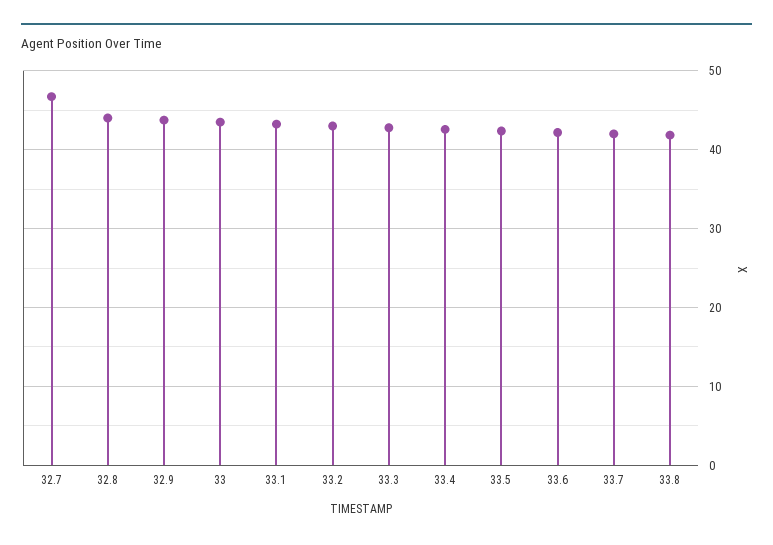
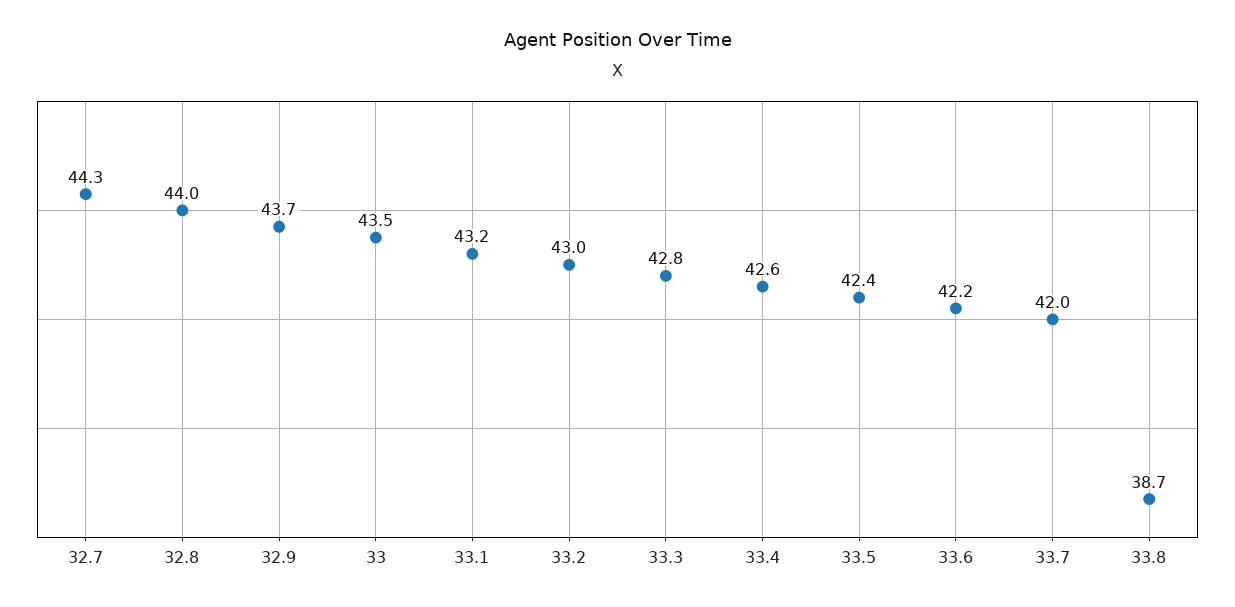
  {
-   "32.7": 47,
+   "32.7": 44.3,
    "32.8": 44,
    "32.9": 43.7,
    "33": 43.5,
    "33.1": 43.2,
    "33.2": 43,
    "33.3": 42.8,
    "33.4": 42.6,
    "33.5": 42.4,
    "33.6": 42.2,
    "33.7": 42,
-   "33.8": 42
+   "33.8": 38.7
  }

